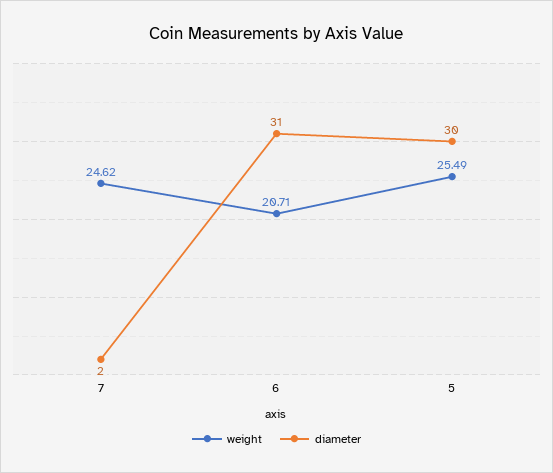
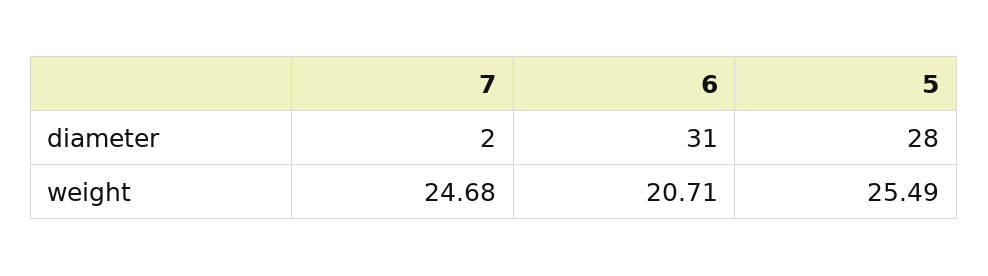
  {
    "weight": {
-     "7": 24.62,
+     "7": 24.68,
      "6": 20.71,
      "5": 25.49
    },
    "diameter": {
      "7": 2,
      "6": 31,
-     "5": 30
+     "5": 28
    }
  }

